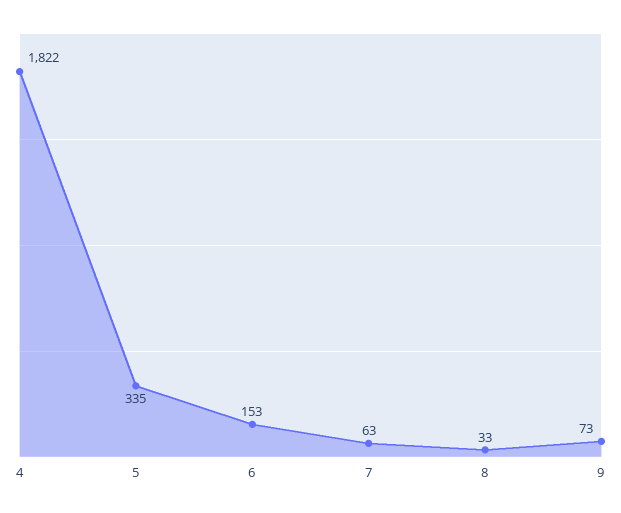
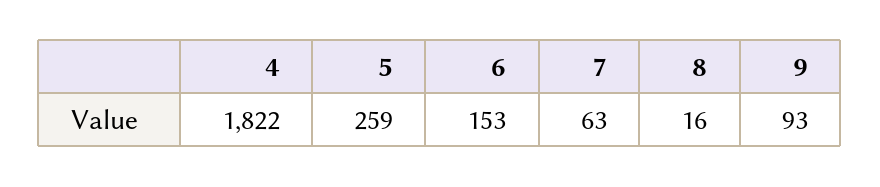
  {
    "4": 1822,
-   "5": 335,
+   "5": 259,
    "6": 153,
    "7": 63,
-   "8": 33,
+   "8": 16,
-   "9": 73
+   "9": 93
  }

